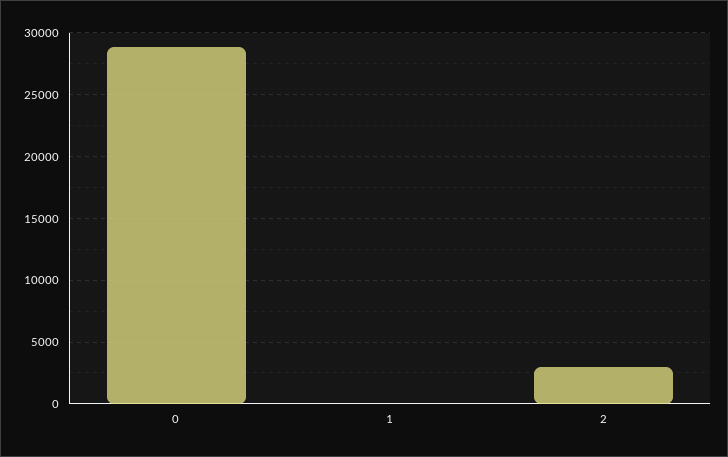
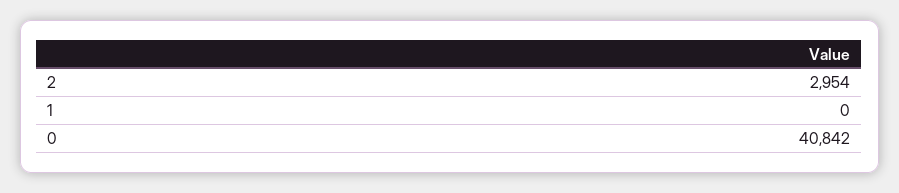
  {
-   "0": 29000,
+   "0": 40842,
    "1": 0,
    "2": 2954
  }

